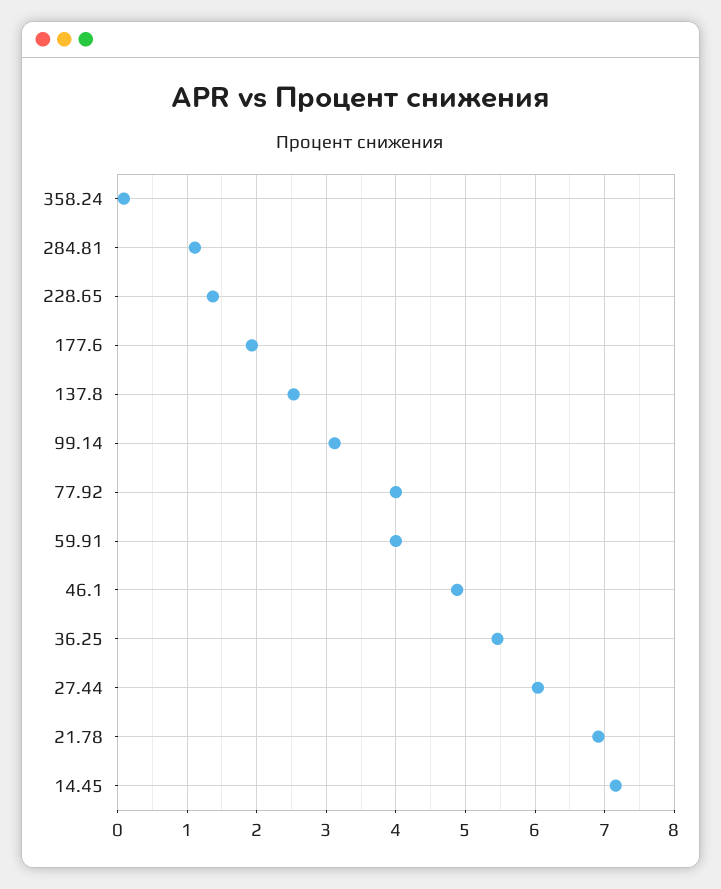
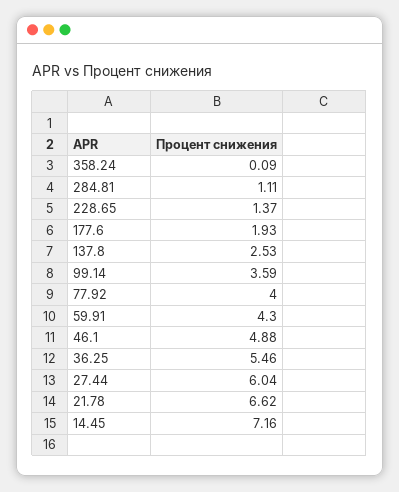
  {
    "358.24": 0.09,
    "284.81": 1.11,
    "228.65": 1.37,
    "177.6": 1.93,
    "137.8": 2.53,
-   "99.14": 3.1,
+   "99.14": 3.59,
    "77.92": 4,
-   "59.91": 4,
+   "59.91": 4.3,
    "46.1": 4.88,
    "36.25": 5.46,
    "27.44": 6.04,
-   "21.78": 6.9,
+   "21.78": 6.62,
    "14.45": 7.16
  }

